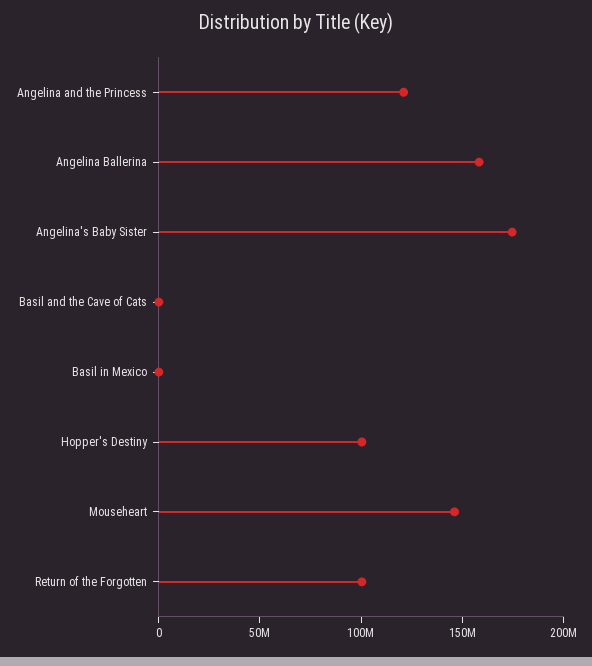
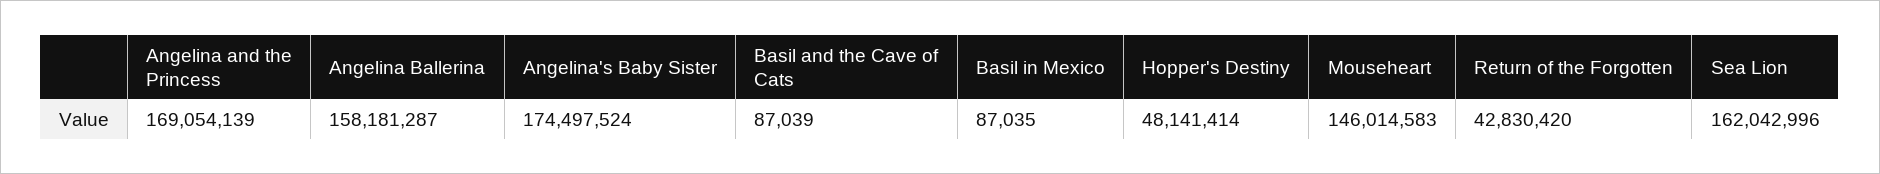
  {
-   "Angelina and the Princess": 120000000,
+   "Angelina and the Princess": 169054139,
    "Angelina Ballerina": 158181287,
    "Angelina's Baby Sister": 174497524,
    "Basil and the Cave of Cats": 87039,
    "Basil in Mexico": 87035,
-   "Hopper's Destiny": 100000000,
+   "Hopper's Destiny": 48141414,
    "Mouseheart": 146014583,
-   "Return of the Forgotten": 100000000
+   "Return of the Forgotten": 42830420,
+   "Sea Lion": 162042996
  }

